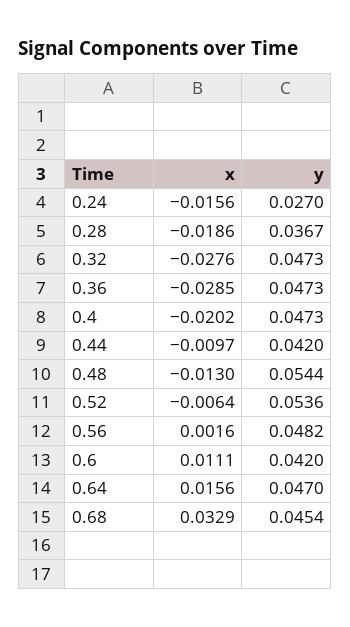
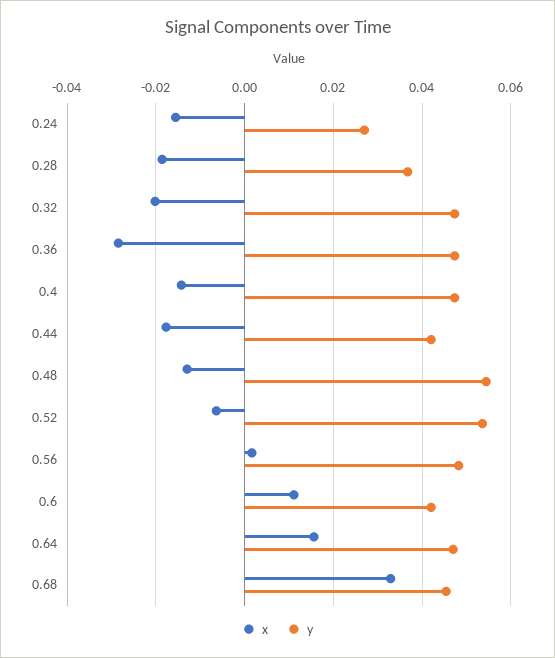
  {
    "x": {
      "0.24": -0.0156,
      "0.28": -0.0186,
-     "0.32": -0.0276,
+     "0.32": -0.02,
      "0.36": -0.0285,
-     "0.4": -0.0202,
+     "0.4": -0.014,
-     "0.44": -0.0097,
+     "0.44": -0.018,
      "0.48": -0.013,
      "0.52": -0.0064,
      "0.56": 0.0016,
      "0.6": 0.0111,
      "0.64": 0.0156,
      "0.68": 0.0329
    },
    "y": {
      "0.24": 0.027,
      "0.28": 0.0367,
      "0.32": 0.0473,
      "0.36": 0.0473,
      "0.4": 0.0473,
      "0.44": 0.042,
      "0.48": 0.0544,
      "0.52": 0.0536,
      "0.56": 0.0482,
      "0.6": 0.042,
      "0.64": 0.047,
      "0.68": 0.0454
    }
  }

